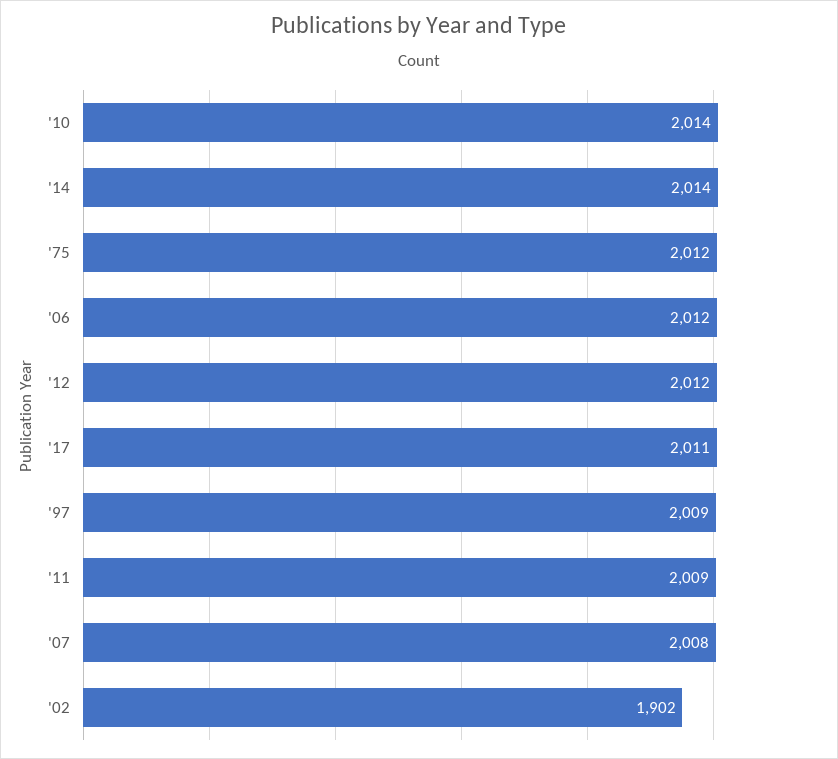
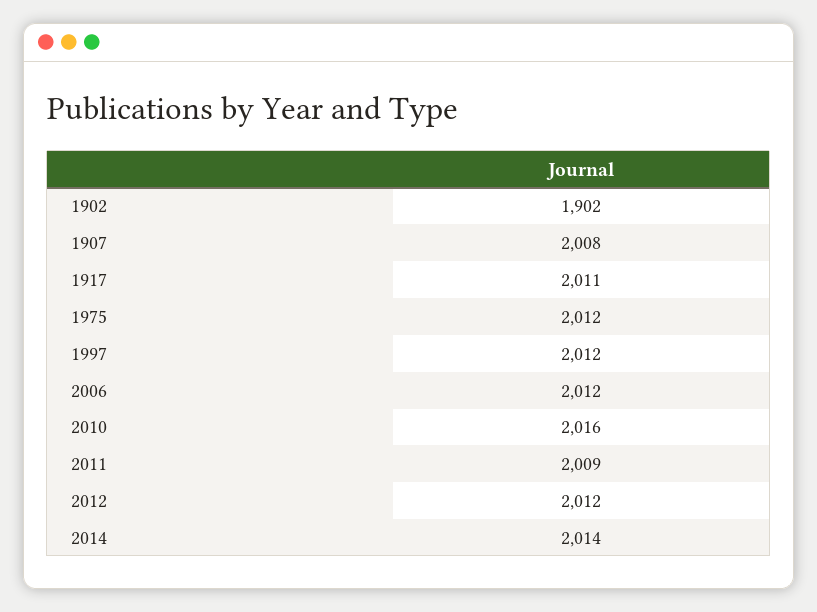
  {
-   "'10": 2014,
+   "'10": 2016,
    "'14": 2014,
    "'75": 2012,
    "'06": 2012,
    "'12": 2012,
    "'17": 2011,
-   "'97": 2009,
+   "'97": 2012,
    "'11": 2009,
    "'07": 2008,
    "'02": 1902
  }

